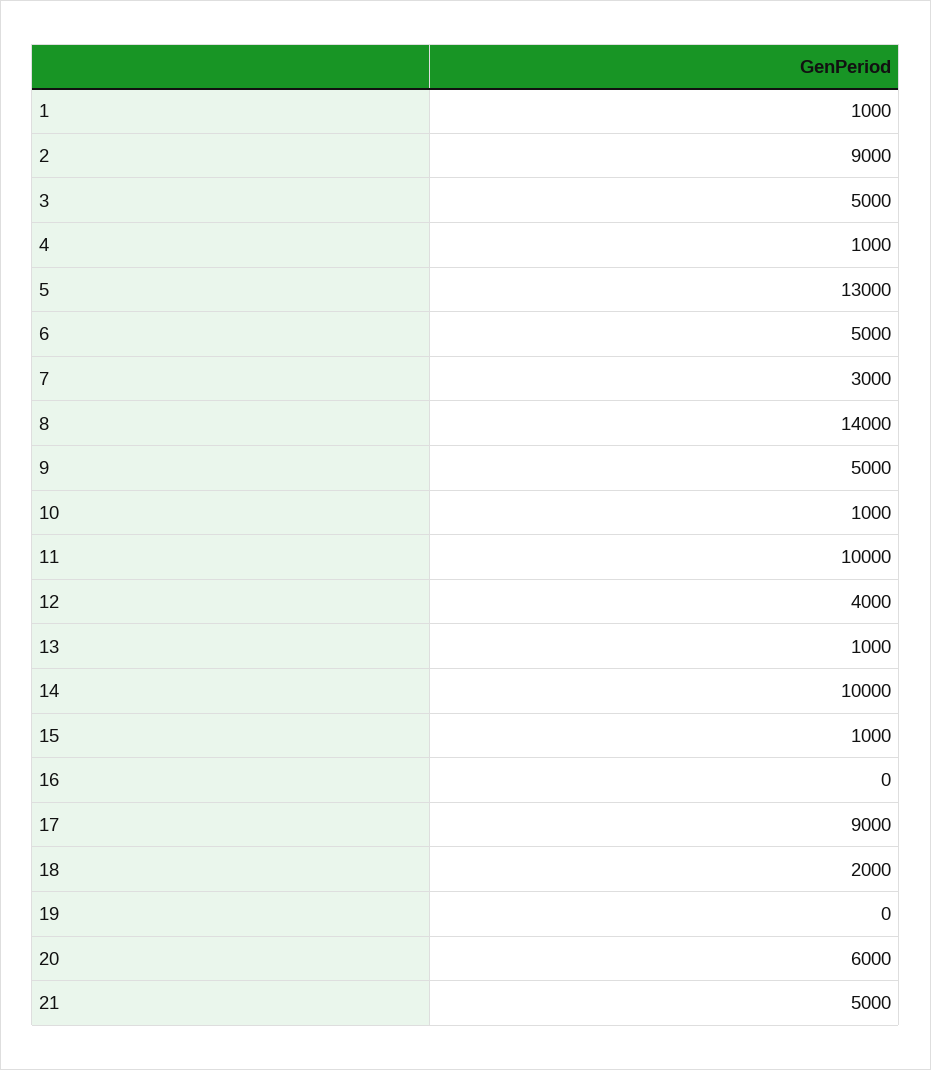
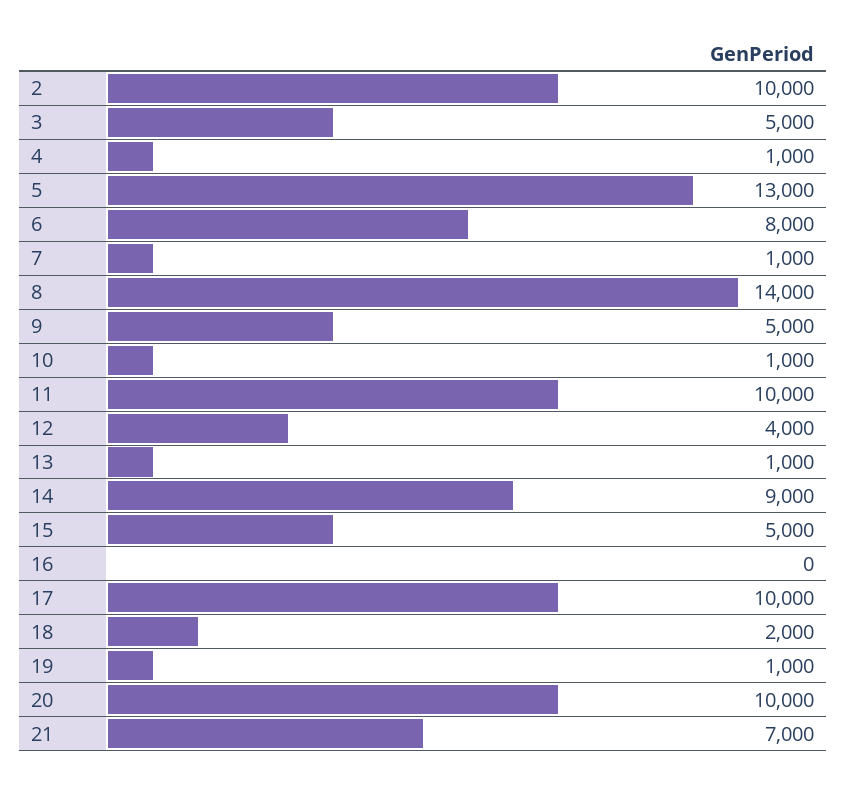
  {
-   "1": 1000,
-   "2": 9000,
+   "2": 10000,
    "3": 5000,
    "4": 1000,
    "5": 13000,
-   "6": 5000,
+   "6": 8000,
-   "7": 3000,
+   "7": 1000,
    "8": 14000,
    "9": 5000,
    "10": 1000,
    "11": 10000,
    "12": 4000,
    "13": 1000,
-   "14": 10000,
+   "14": 9000,
-   "15": 1000,
+   "15": 5000,
    "16": 0,
-   "17": 9000,
+   "17": 10000,
    "18": 2000,
-   "19": 0,
+   "19": 1000,
-   "20": 6000,
+   "20": 10000,
-   "21": 5000
+   "21": 7000
  }

